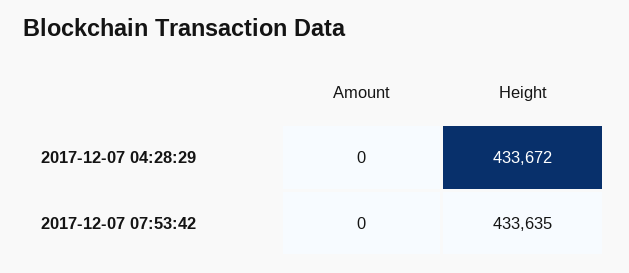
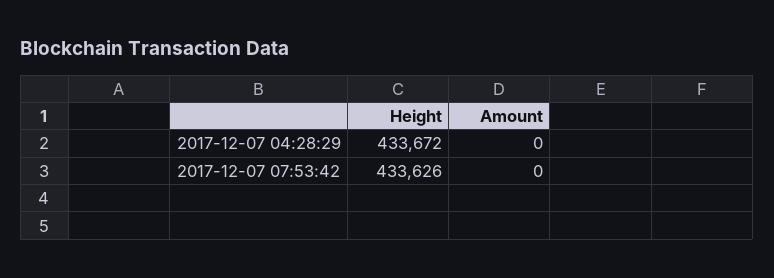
  {
    "Amount": {
      "2017-12-07 04:28:29": 0,
      "2017-12-07 07:53:42": 0
    },
    "Height": {
      "2017-12-07 04:28:29": 433672,
-     "2017-12-07 07:53:42": 433635
+     "2017-12-07 07:53:42": 433626
    }
  }

